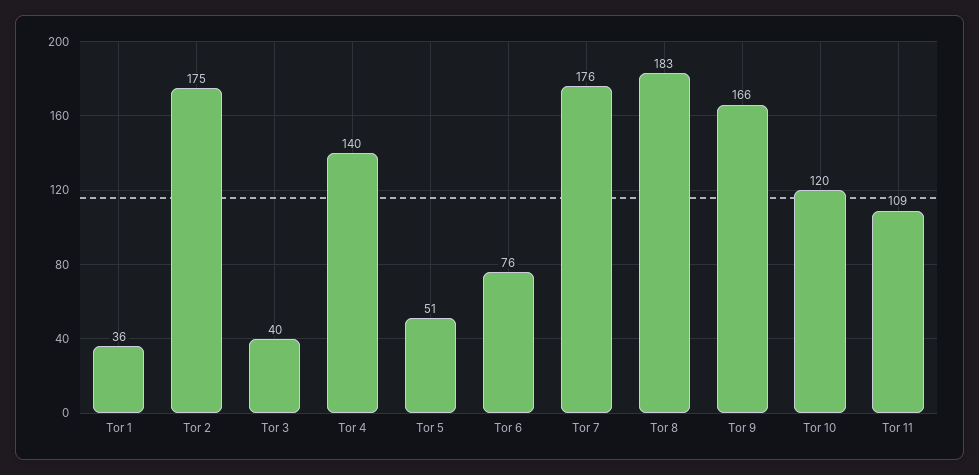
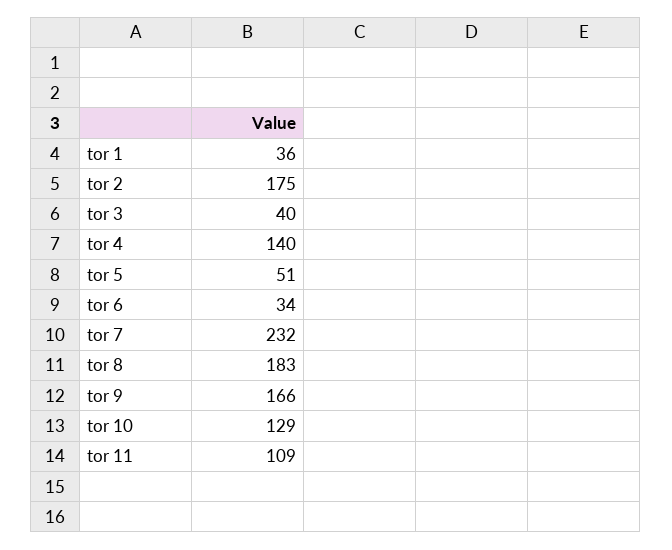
  {
    "Tor 1": 36,
    "Tor 2": 175,
    "Tor 3": 40,
    "Tor 4": 140,
    "Tor 5": 51,
-   "Tor 6": 76,
+   "Tor 6": 34,
-   "Tor 7": 176,
+   "Tor 7": 232,
    "Tor 8": 183,
    "Tor 9": 166,
-   "Tor 10": 120,
+   "Tor 10": 129,
    "Tor 11": 109
  }

